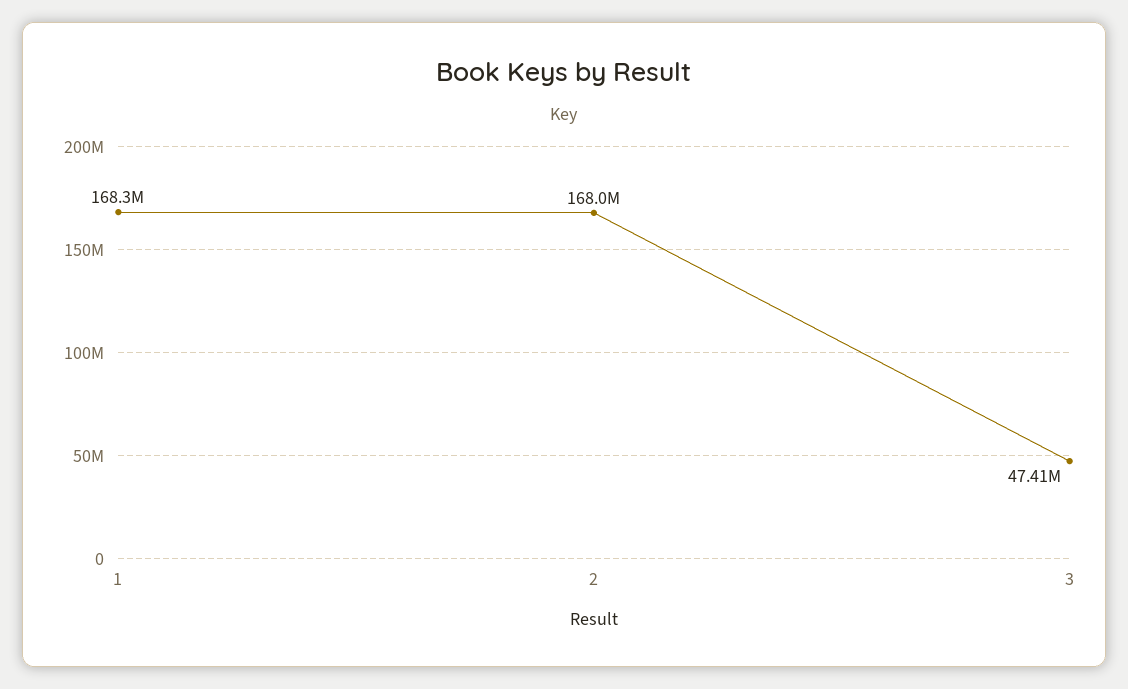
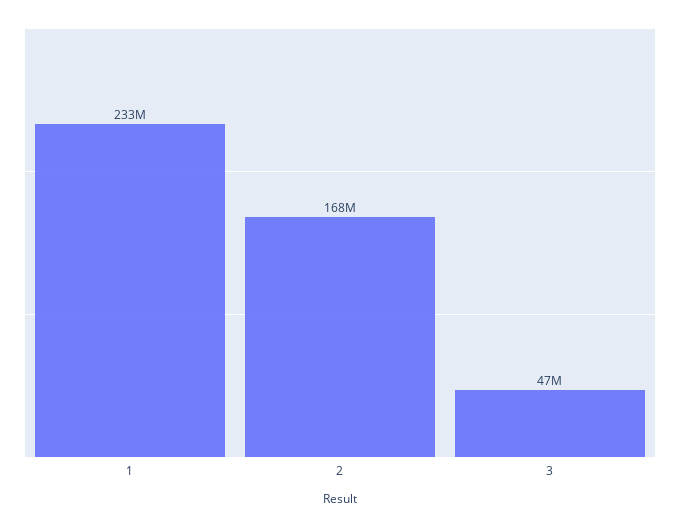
  {
-   "1": 168300000,
+   "1": 233000000,
    "2": 168000000,
    "3": 47410000
  }

